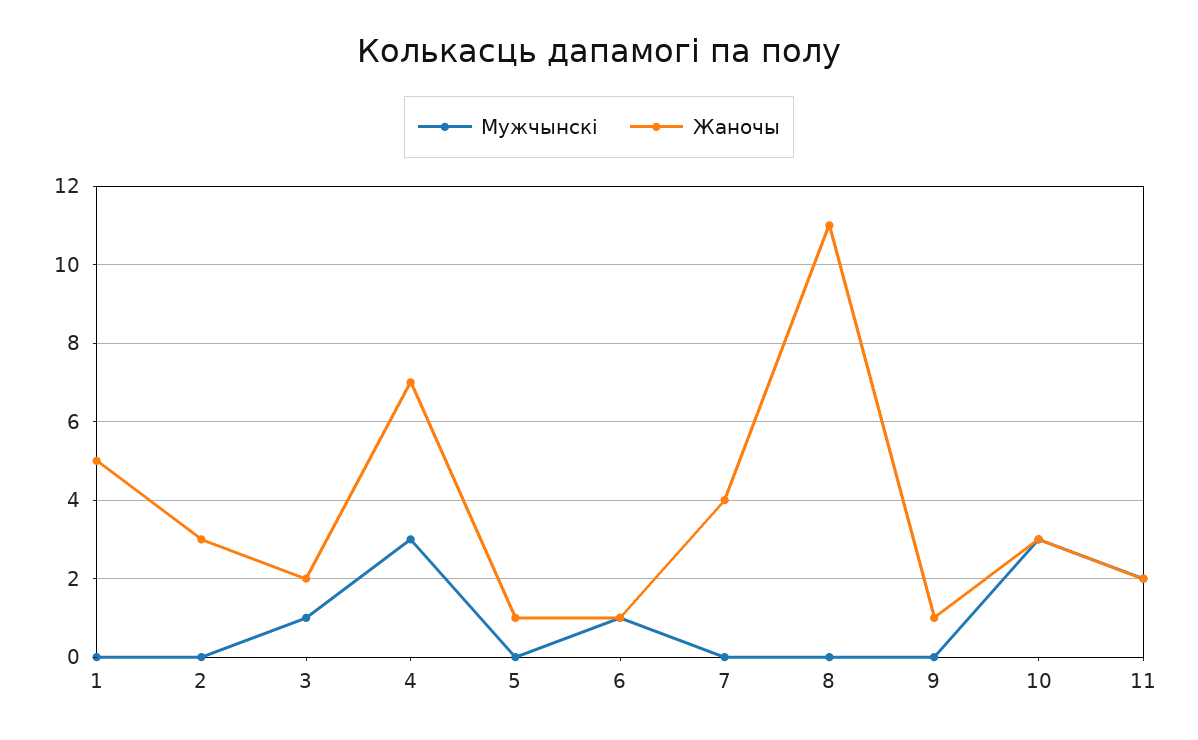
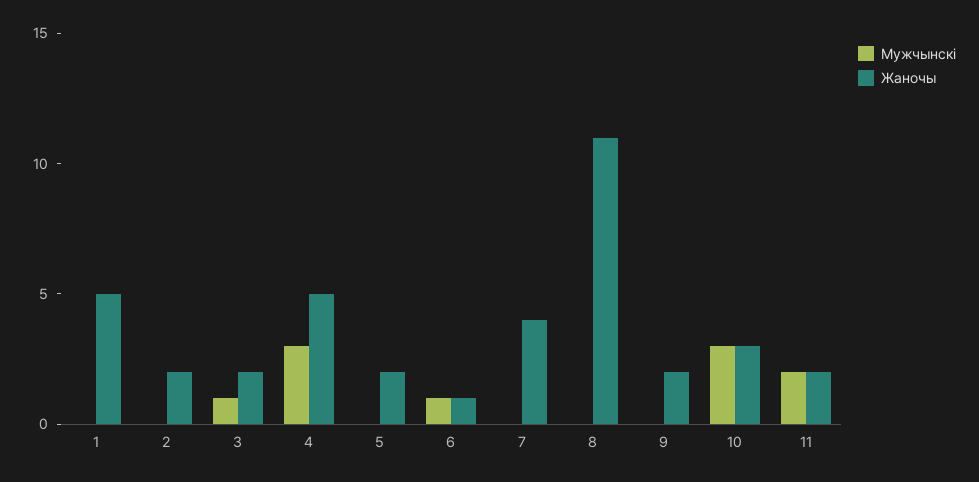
  {
    "Мужчынскі": {
      "1": 0,
      "2": 0,
      "3": 1,
      "4": 3,
      "5": 0,
      "6": 1,
      "7": 0,
      "8": 0,
      "9": 0,
      "10": 3,
      "11": 2
    },
    "Жаночы": {
      "1": 5,
-     "2": 3,
+     "2": 2,
      "3": 2,
-     "4": 7,
+     "4": 5,
-     "5": 1,
+     "5": 2,
      "6": 1,
      "7": 4,
      "8": 11,
-     "9": 1,
+     "9": 2,
      "10": 3,
      "11": 2
    }
  }

